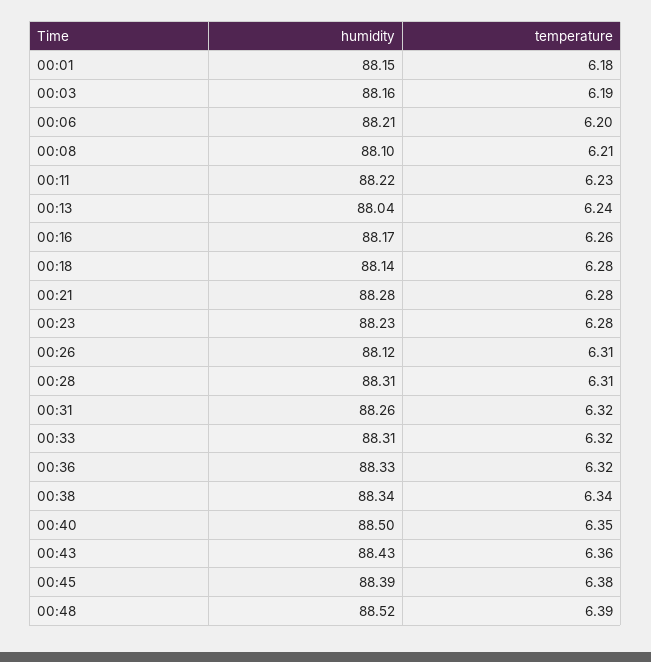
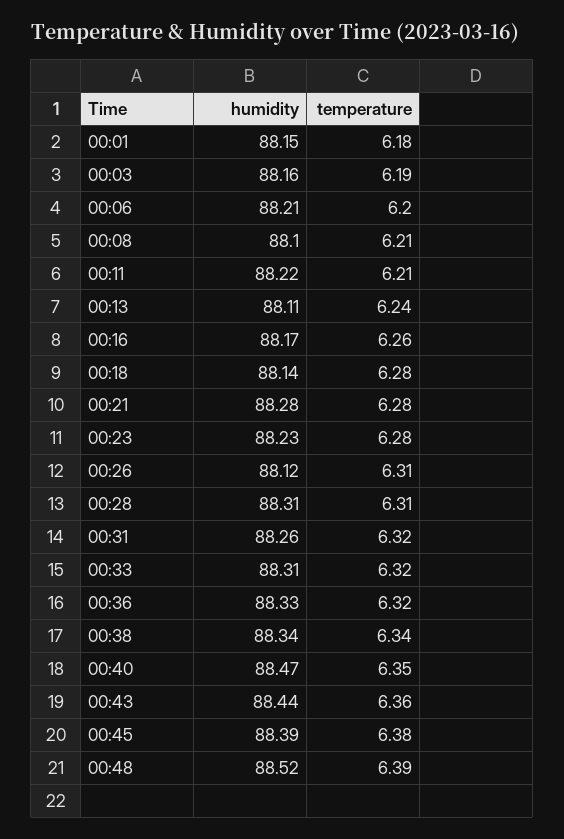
  {
    "humidity": {
      "00:01": 88.15,
      "00:03": 88.16,
      "00:06": 88.21,
      "00:08": 88.1,
      "00:11": 88.22,
-     "00:13": 88.04,
+     "00:13": 88.11,
      "00:16": 88.17,
      "00:18": 88.14,
      "00:21": 88.28,
      "00:23": 88.23,
      "00:26": 88.12,
      "00:28": 88.31,
      "00:31": 88.26,
      "00:33": 88.31,
      "00:36": 88.33,
      "00:38": 88.34,
-     "00:40": 88.5,
+     "00:40": 88.47,
-     "00:43": 88.43,
+     "00:43": 88.44,
      "00:45": 88.39,
      "00:48": 88.52
    },
    "temperature": {
      "00:01": 6.18,
      "00:03": 6.19,
      "00:06": 6.2,
      "00:08": 6.21,
-     "00:11": 6.23,
+     "00:11": 6.21,
      "00:13": 6.24,
      "00:16": 6.26,
      "00:18": 6.28,
      "00:21": 6.28,
      "00:23": 6.28,
      "00:26": 6.31,
      "00:28": 6.31,
      "00:31": 6.32,
      "00:33": 6.32,
      "00:36": 6.32,
      "00:38": 6.34,
      "00:40": 6.35,
      "00:43": 6.36,
      "00:45": 6.38,
      "00:48": 6.39
    }
  }

